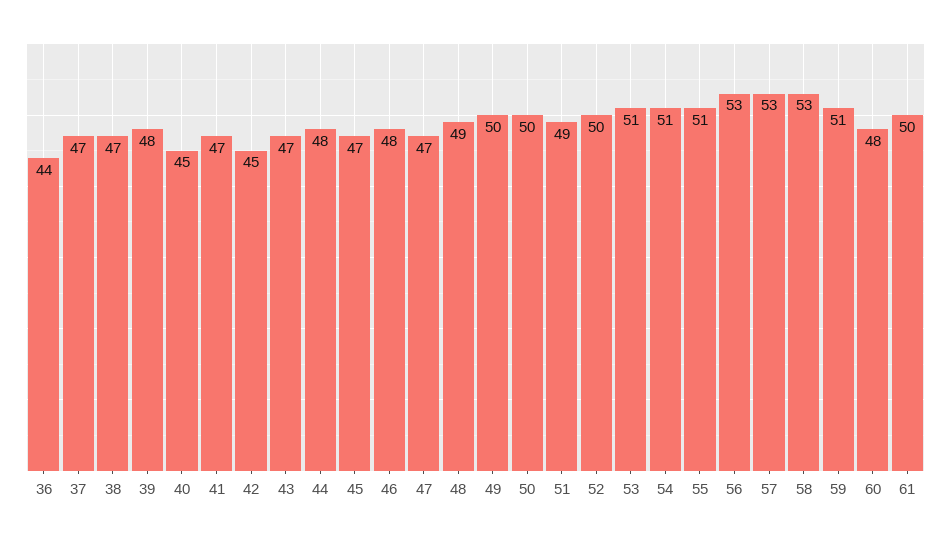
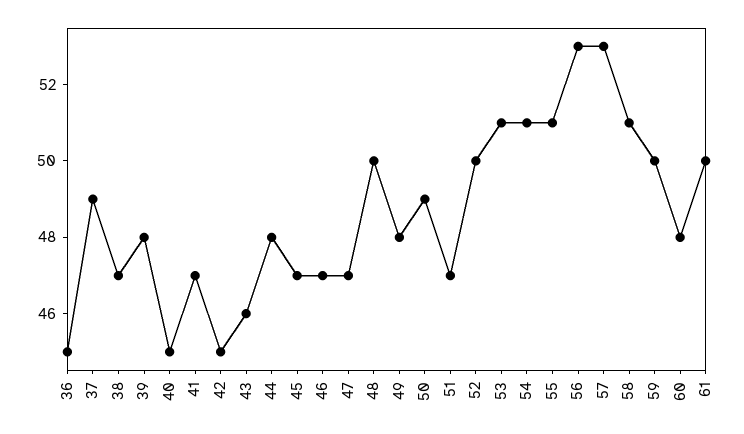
  {
-   "36": 44,
+   "36": 45,
-   "37": 47,
+   "37": 49,
    "38": 47,
    "39": 48,
    "40": 45,
    "41": 47,
    "42": 45,
-   "43": 47,
+   "43": 46,
    "44": 48,
    "45": 47,
-   "46": 48,
+   "46": 47,
    "47": 47,
-   "48": 49,
+   "48": 50,
-   "49": 50,
+   "49": 48,
-   "50": 50,
+   "50": 49,
-   "51": 49,
+   "51": 47,
    "52": 50,
    "53": 51,
    "54": 51,
    "55": 51,
    "56": 53,
    "57": 53,
-   "58": 53,
+   "58": 51,
-   "59": 51,
+   "59": 50,
    "60": 48,
    "61": 50
  }

